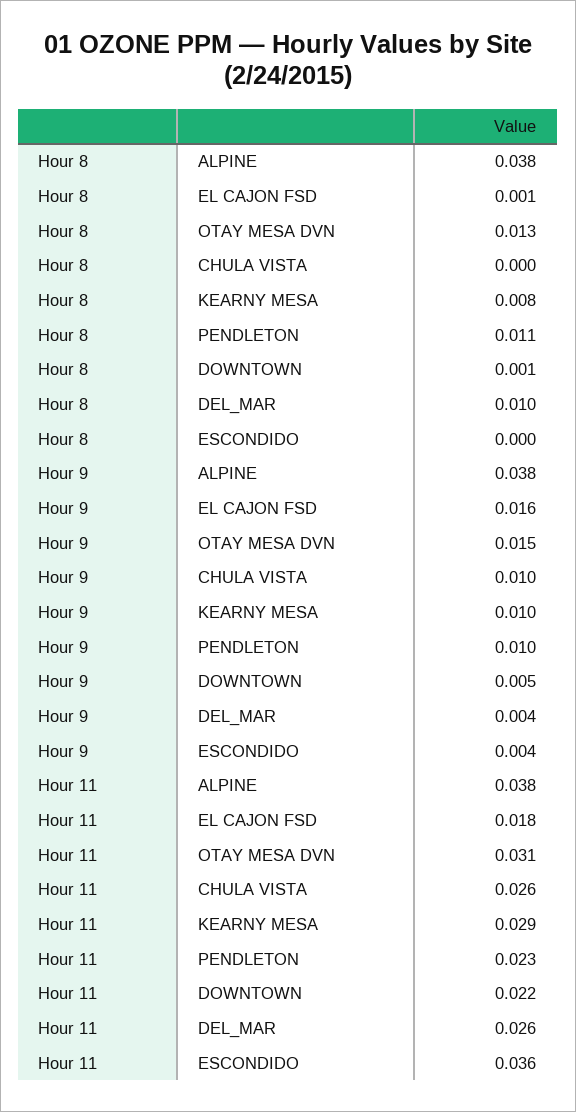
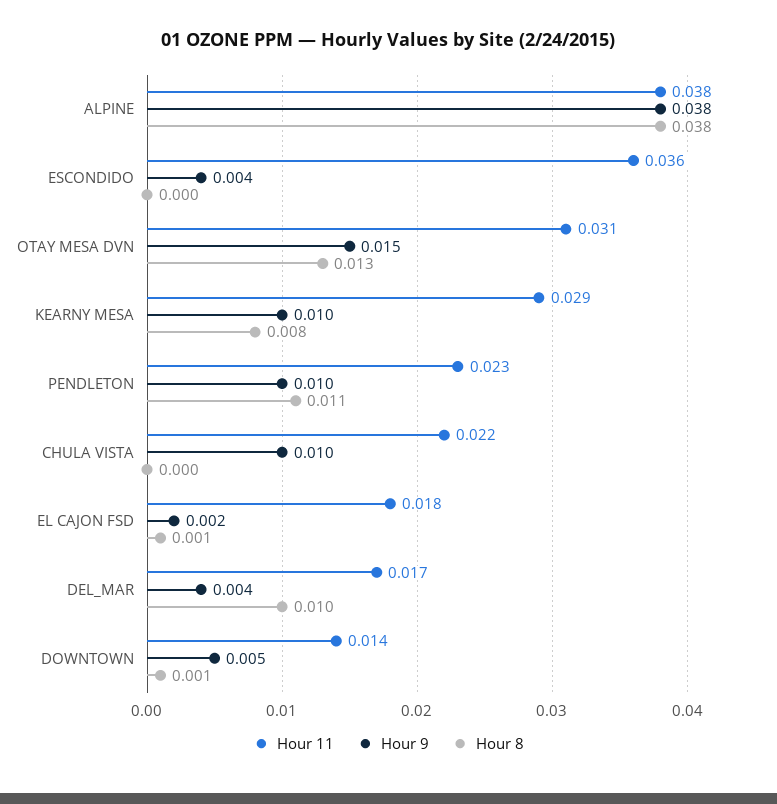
  {
    "Hour 8": {
      "ALPINE": 0.038,
      "EL CAJON FSD": 0.001,
      "OTAY MESA DVN": 0.013,
      "CHULA VISTA": 0,
      "KEARNY MESA": 0.008,
      "PENDLETON": 0.011,
      "DOWNTOWN": 0.001,
      "DEL_MAR": 0.01,
      "ESCONDIDO": 0
    },
    "Hour 9": {
      "ALPINE": 0.038,
-     "EL CAJON FSD": 0.016,
+     "EL CAJON FSD": 0.002,
      "OTAY MESA DVN": 0.015,
      "CHULA VISTA": 0.01,
      "KEARNY MESA": 0.01,
      "PENDLETON": 0.01,
      "DOWNTOWN": 0.005,
      "DEL_MAR": 0.004,
      "ESCONDIDO": 0.004
    },
    "Hour 11": {
      "ALPINE": 0.038,
      "EL CAJON FSD": 0.018,
      "OTAY MESA DVN": 0.031,
-     "CHULA VISTA": 0.026,
+     "CHULA VISTA": 0.022,
      "KEARNY MESA": 0.029,
      "PENDLETON": 0.023,
-     "DOWNTOWN": 0.022,
+     "DOWNTOWN": 0.014,
-     "DEL_MAR": 0.026,
+     "DEL_MAR": 0.017,
      "ESCONDIDO": 0.036
    }
  }

